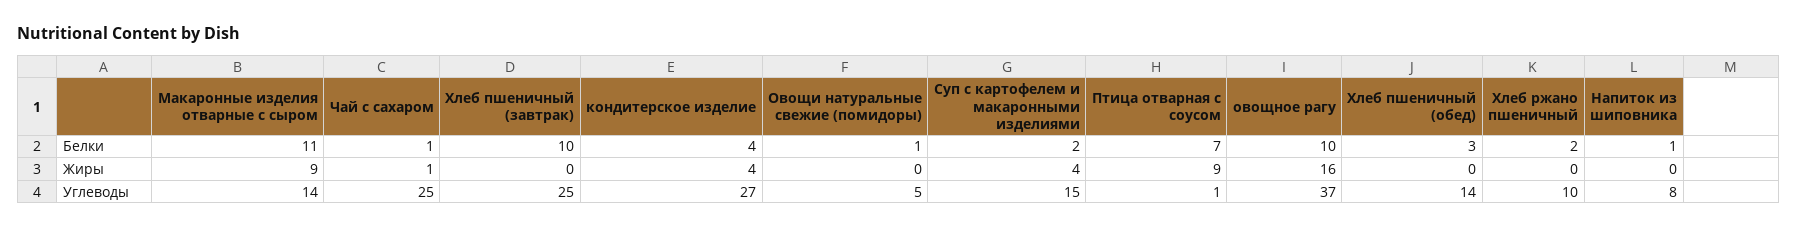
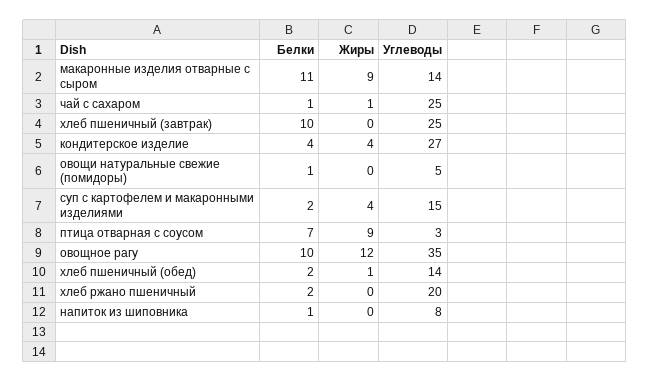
  {
    "Макаронные изделия отварные с сыром": {
      "Белки": 11,
      "Жиры": 9,
      "Углеводы": 14
    },
    "Чай с сахаром": {
      "Белки": 1,
      "Жиры": 1,
      "Углеводы": 25
    },
    "Хлеб пшеничный (завтрак)": {
      "Белки": 10,
      "Жиры": 0,
      "Углеводы": 25
    },
    "кондитерское изделие": {
      "Белки": 4,
      "Жиры": 4,
      "Углеводы": 27
    },
    "Овощи натуральные свежие (помидоры)": {
      "Белки": 1,
      "Жиры": 0,
      "Углеводы": 5
    },
    "Суп с картофелем и макаронными изделиями": {
      "Белки": 2,
      "Жиры": 4,
      "Углеводы": 15
    },
    "Птица отварная с соусом": {
      "Белки": 7,
      "Жиры": 9,
-     "Углеводы": 1
+     "Углеводы": 3
    },
    "овощное рагу": {
      "Белки": 10,
-     "Жиры": 16,
+     "Жиры": 12,
-     "Углеводы": 37
+     "Углеводы": 35
    },
    "Хлеб пшеничный (обед)": {
-     "Белки": 3,
+     "Белки": 2,
-     "Жиры": 0,
+     "Жиры": 1,
      "Углеводы": 14
    },
    "Хлеб ржано пшеничный": {
      "Белки": 2,
      "Жиры": 0,
-     "Углеводы": 10
+     "Углеводы": 20
    },
    "Напиток из шиповника": {
      "Белки": 1,
      "Жиры": 0,
      "Углеводы": 8
    }
  }

